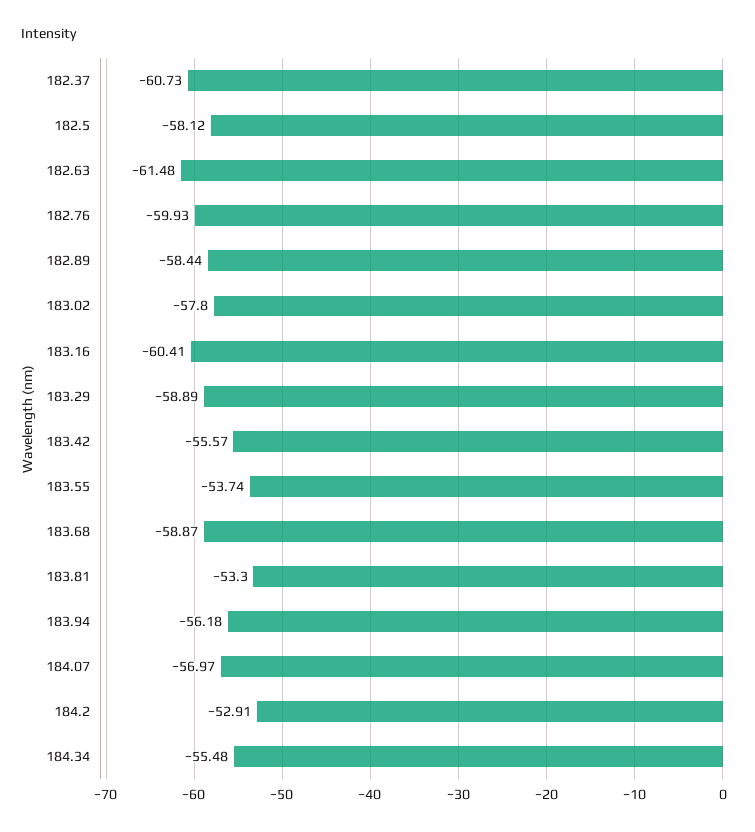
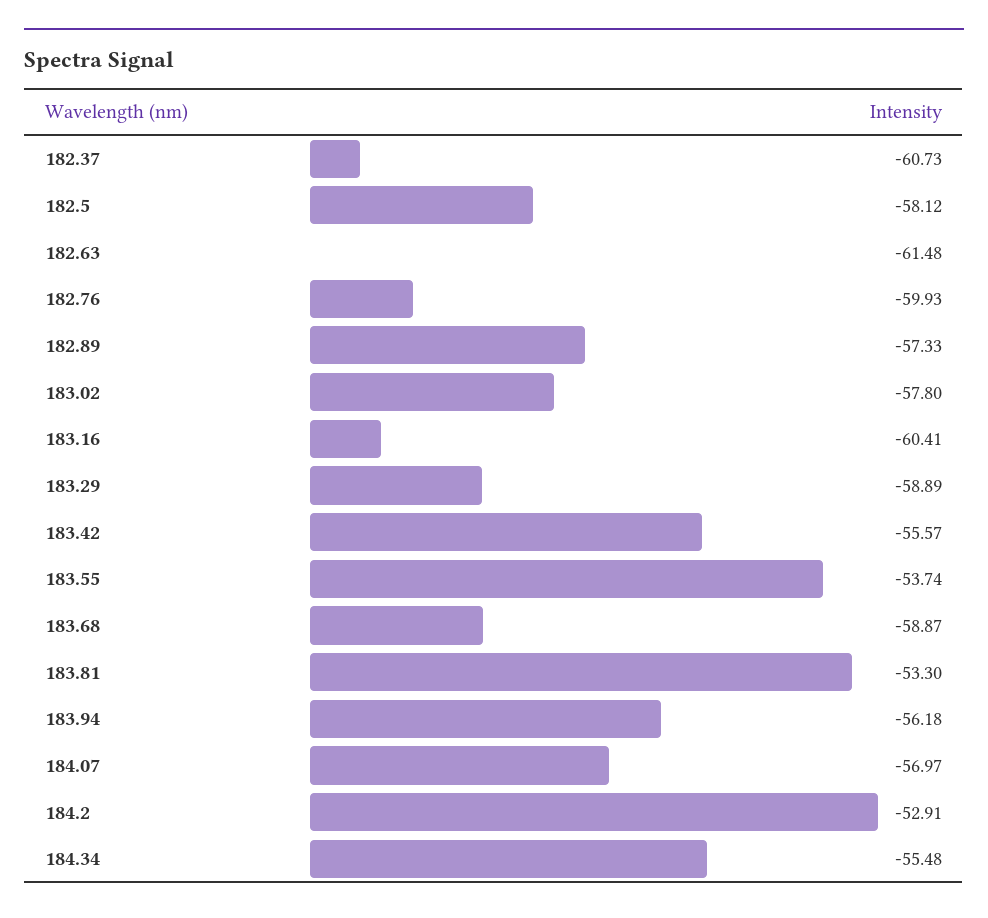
  {
    "182.37": -60.73,
    "182.5": -58.12,
    "182.63": -61.48,
    "182.76": -59.93,
-   "182.89": -58.44,
+   "182.89": -57.33,
    "183.02": -57.8,
    "183.16": -60.41,
    "183.29": -58.89,
    "183.42": -55.57,
    "183.55": -53.74,
    "183.68": -58.87,
    "183.81": -53.3,
    "183.94": -56.18,
    "184.07": -56.97,
    "184.2": -52.91,
    "184.34": -55.48
  }

